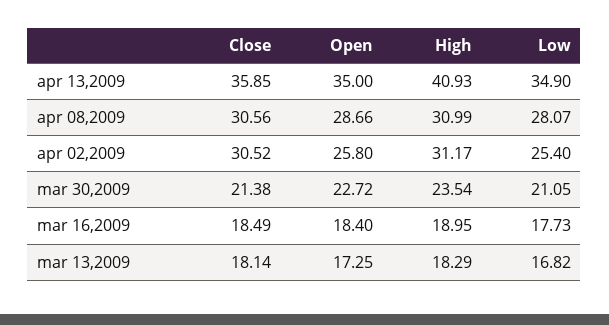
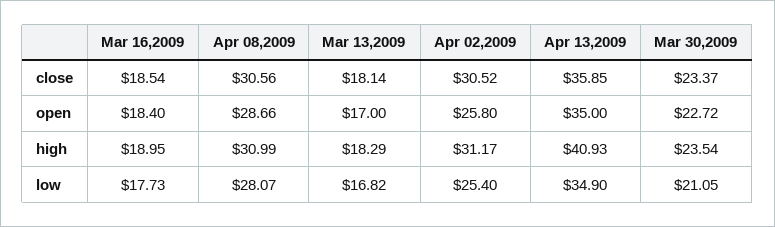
  {
    "Close": {
      "apr 13,2009": 35.85,
      "apr 08,2009": 30.56,
      "apr 02,2009": 30.52,
-     "mar 30,2009": 21.38,
+     "mar 30,2009": 23.37,
-     "mar 16,2009": 18.49,
+     "mar 16,2009": 18.54,
      "mar 13,2009": 18.14
    },
    "Open": {
      "apr 13,2009": 35,
      "apr 08,2009": 28.66,
      "apr 02,2009": 25.8,
      "mar 30,2009": 22.72,
      "mar 16,2009": 18.4,
-     "mar 13,2009": 17.25
+     "mar 13,2009": 17
    },
    "High": {
      "apr 13,2009": 40.93,
      "apr 08,2009": 30.99,
      "apr 02,2009": 31.17,
      "mar 30,2009": 23.54,
      "mar 16,2009": 18.95,
      "mar 13,2009": 18.29
    },
    "Low": {
      "apr 13,2009": 34.9,
      "apr 08,2009": 28.07,
      "apr 02,2009": 25.4,
      "mar 30,2009": 21.05,
      "mar 16,2009": 17.73,
      "mar 13,2009": 16.82
    }
  }

